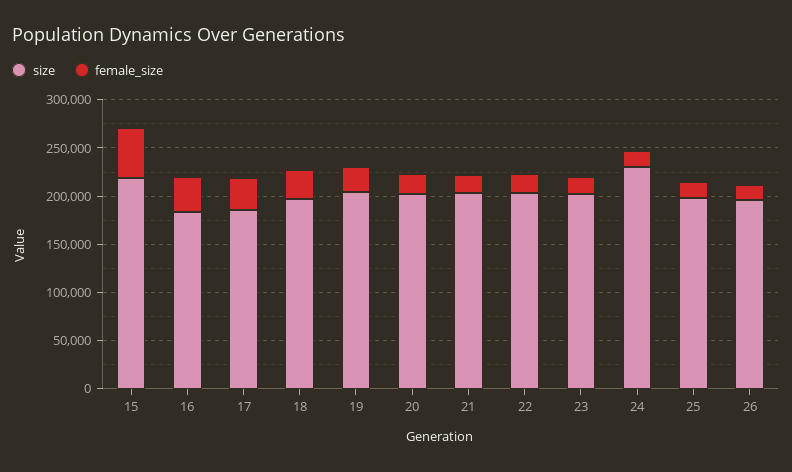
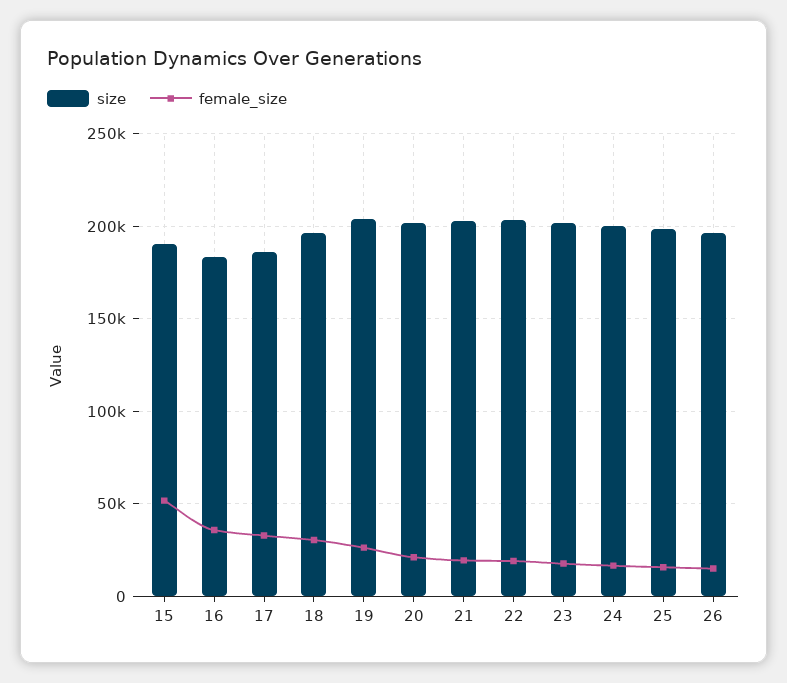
  {
    "size": {
-     "15": 220000,
+     "15": 190000,
      "16": 185000,
      "17": 185000,
      "18": 195000,
      "19": 205000,
      "20": 200000,
      "21": 205000,
      "22": 205000,
      "23": 200000,
-     "24": 230000,
+     "24": 200000,
      "25": 200000,
      "26": 195000
    },
    "female_size": {
      "15": 50000,
      "16": 35000,
      "17": 35000,
      "18": 30000,
      "19": 25000,
      "20": 20000,
      "21": 20000,
      "22": 20000,
      "23": 20000,
      "24": 15000,
      "25": 15000,
      "26": 15000
    }
  }

